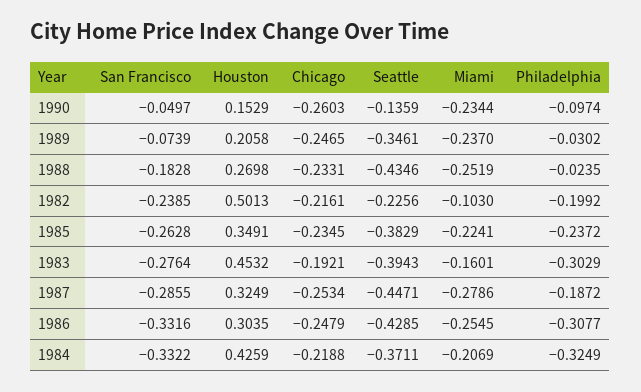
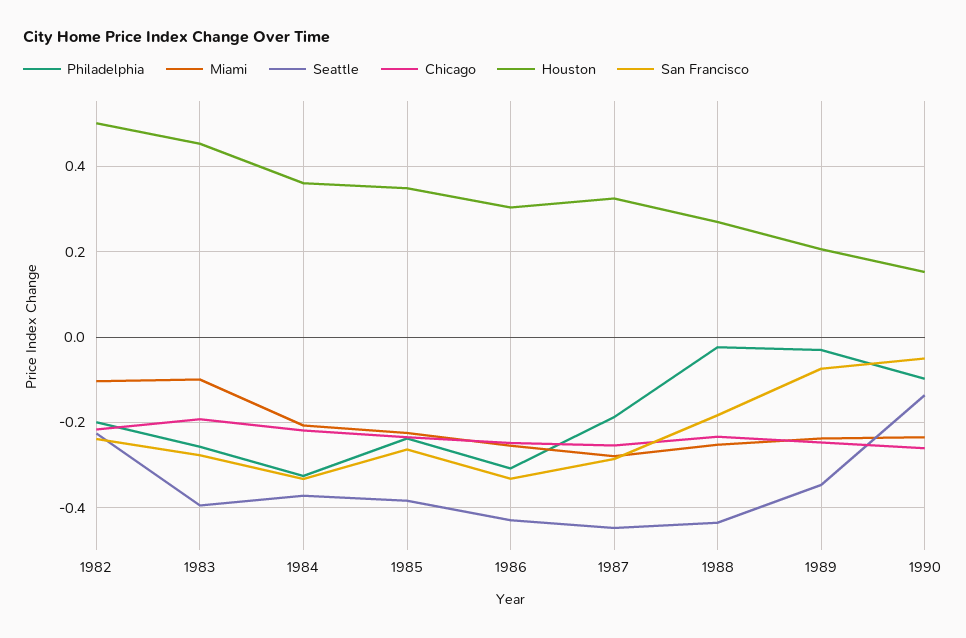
  {
    "San Francisco": {
      "1990": -0.0497,
      "1989": -0.0739,
      "1988": -0.1828,
      "1982": -0.2385,
      "1985": -0.2628,
      "1983": -0.2764,
      "1987": -0.2855,
      "1986": -0.3316,
      "1984": -0.3322
    },
    "Houston": {
      "1990": 0.1529,
      "1989": 0.2058,
      "1988": 0.2698,
      "1982": 0.5013,
      "1985": 0.3491,
      "1983": 0.4532,
      "1987": 0.3249,
      "1986": 0.3035,
-     "1984": 0.4259
+     "1984": 0.36
    },
    "Chicago": {
      "1990": -0.2603,
      "1989": -0.2465,
      "1988": -0.2331,
      "1982": -0.2161,
      "1985": -0.2345,
      "1983": -0.1921,
      "1987": -0.2534,
      "1986": -0.2479,
      "1984": -0.2188
    },
    "Seattle": {
      "1990": -0.1359,
      "1989": -0.3461,
      "1988": -0.4346,
      "1982": -0.2256,
      "1985": -0.3829,
      "1983": -0.3943,
      "1987": -0.4471,
      "1986": -0.4285,
      "1984": -0.3711
    },
    "Miami": {
      "1990": -0.2344,
      "1989": -0.237,
      "1988": -0.2519,
      "1982": -0.103,
      "1985": -0.2241,
-     "1983": -0.1601,
+     "1983": -0.1,
      "1987": -0.2786,
      "1986": -0.2545,
      "1984": -0.2069
    },
    "Philadelphia": {
      "1990": -0.0974,
      "1989": -0.0302,
      "1988": -0.0235,
      "1982": -0.1992,
      "1985": -0.2372,
-     "1983": -0.3029,
+     "1983": -0.26,
      "1987": -0.1872,
      "1986": -0.3077,
      "1984": -0.3249
    }
  }

